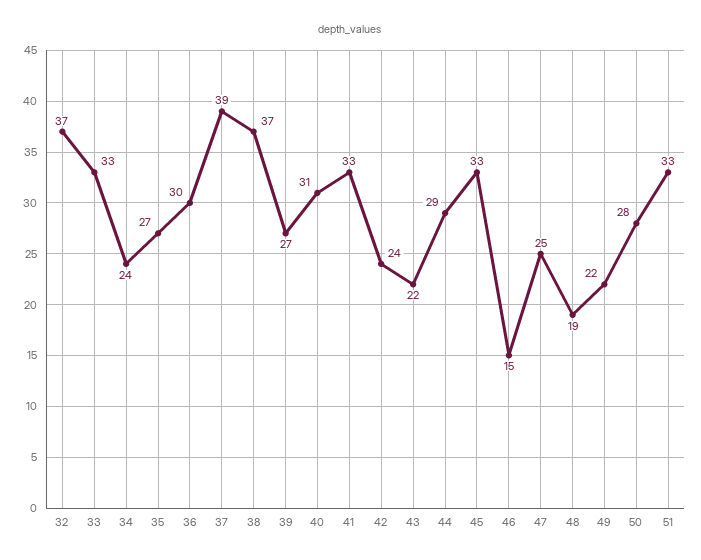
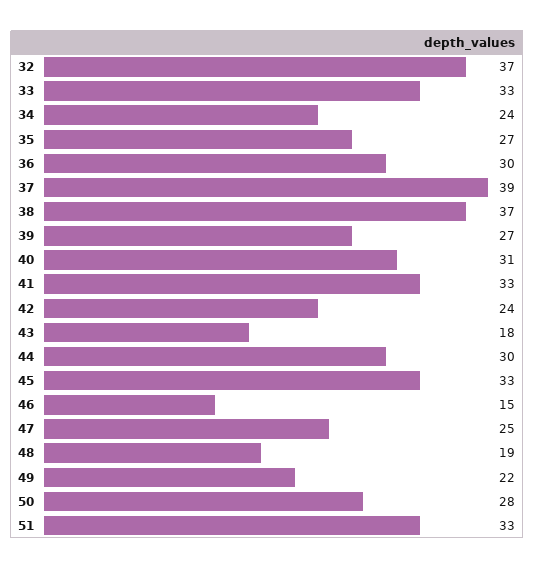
  {
    "32": 37,
    "33": 33,
    "34": 24,
    "35": 27,
    "36": 30,
    "37": 39,
    "38": 37,
    "39": 27,
    "40": 31,
    "41": 33,
    "42": 24,
-   "43": 22,
+   "43": 18,
-   "44": 29,
+   "44": 30,
    "45": 33,
    "46": 15,
    "47": 25,
    "48": 19,
    "49": 22,
    "50": 28,
    "51": 33
  }

